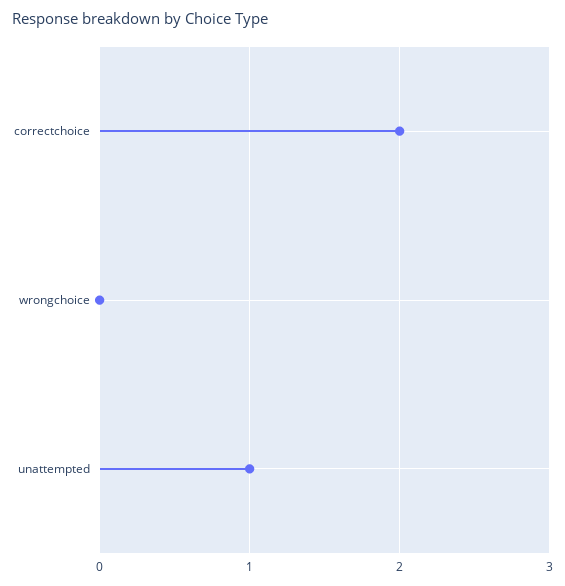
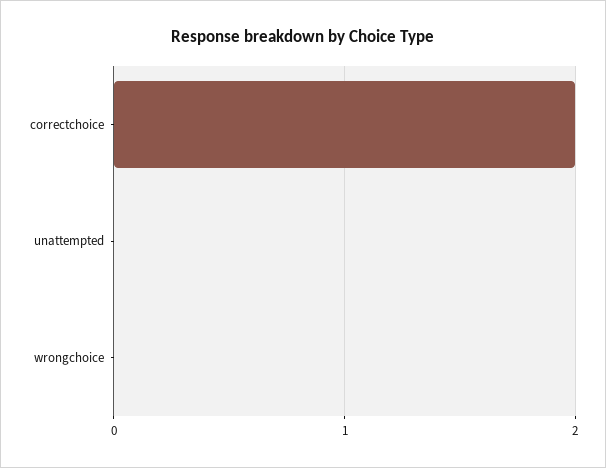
  {
    "correctchoice": 2,
    "wrongchoice": 0,
-   "unattempted": 1
+   "unattempted": 0
  }

